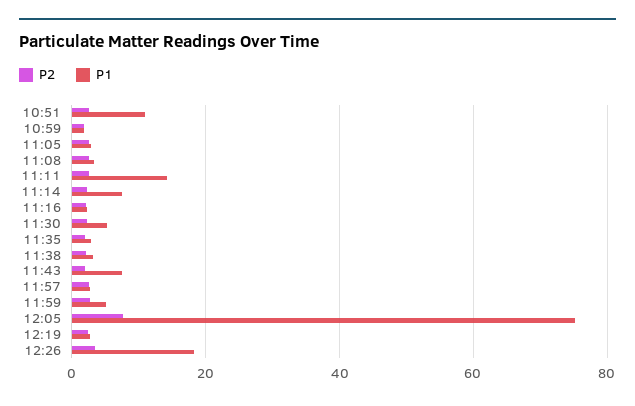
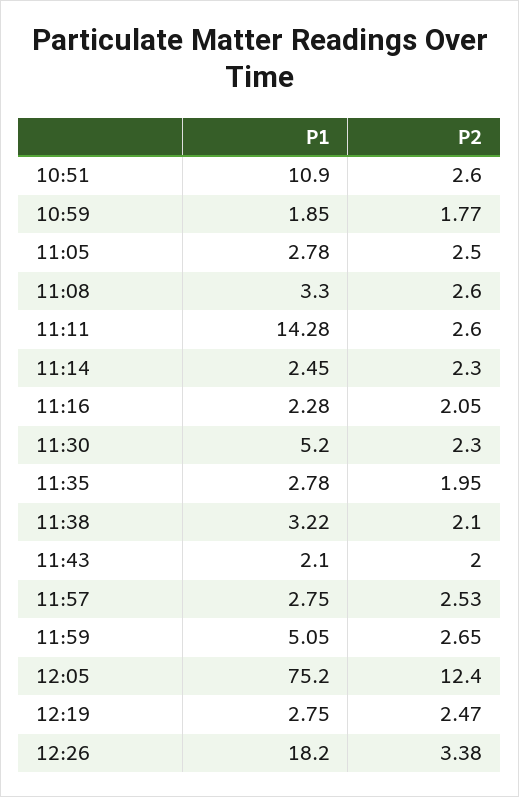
  {
    "P2": {
      "10:51": 2.6,
      "10:59": 1.77,
      "11:05": 2.5,
      "11:08": 2.6,
      "11:11": 2.6,
      "11:14": 2.3,
      "11:16": 2.05,
      "11:30": 2.3,
      "11:35": 1.95,
      "11:38": 2.1,
      "11:43": 2,
      "11:57": 2.53,
      "11:59": 2.65,
-     "12:05": 8,
+     "12:05": 12.4,
      "12:19": 2.47,
      "12:26": 3.38
    },
    "P1": {
      "10:51": 10.9,
      "10:59": 1.85,
      "11:05": 2.78,
      "11:08": 3.3,
      "11:11": 14.28,
-     "11:14": 8,
+     "11:14": 2.45,
      "11:16": 2.28,
      "11:30": 5.2,
      "11:35": 2.78,
      "11:38": 3.22,
-     "11:43": 8,
+     "11:43": 2.1,
      "11:57": 2.75,
      "11:59": 5.05,
      "12:05": 75.2,
      "12:19": 2.75,
      "12:26": 18.2
    }
  }

